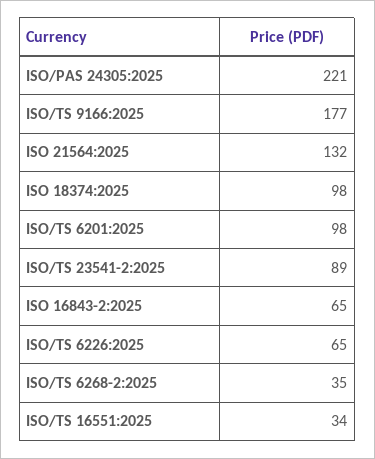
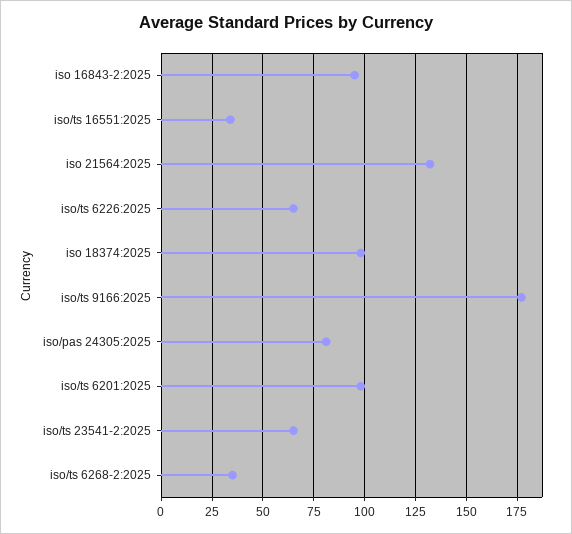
  {
-   "ISO/PAS 24305:2025": 221,
+   "ISO/PAS 24305:2025": 80,
    "ISO/TS 9166:2025": 177,
    "ISO 21564:2025": 132,
    "ISO 18374:2025": 98,
    "ISO/TS 6201:2025": 98,
-   "ISO/TS 23541-2:2025": 89,
+   "ISO/TS 23541-2:2025": 65,
-   "ISO 16843-2:2025": 65,
+   "ISO 16843-2:2025": 95,
    "ISO/TS 6226:2025": 65,
    "ISO/TS 6268-2:2025": 35,
    "ISO/TS 16551:2025": 34
  }

